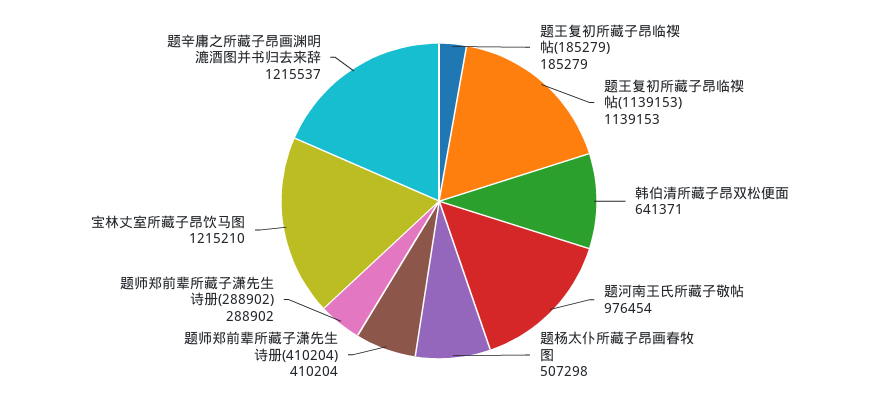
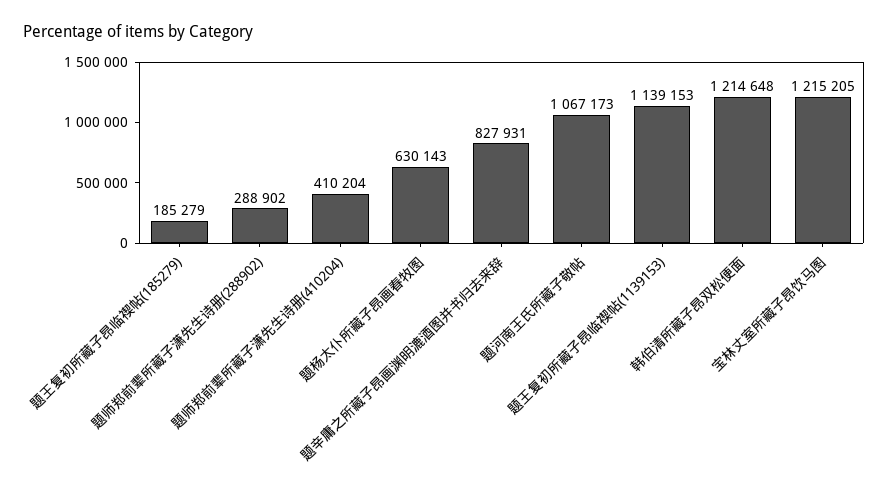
  {
    "题王复初所藏子昂临禊帖(185279)": 185279,
    "题王复初所藏子昂临禊帖(1139153)": 1139153,
-   "韩伯清所藏子昂双松便面": 641371,
+   "韩伯清所藏子昂双松便面": 1214648,
-   "题河南王氏所藏子敬帖": 976454,
+   "题河南王氏所藏子敬帖": 1067173,
-   "题杨太仆所藏子昂画春牧图": 507298,
+   "题杨太仆所藏子昂画春牧图": 630143,
    "题师郑前辈所藏子潇先生诗册(410204)": 410204,
    "题师郑前辈所藏子潇先生诗册(288902)": 288902,
-   "宝林丈室所藏子昂饮马图": 1215210,
+   "宝林丈室所藏子昂饮马图": 1215205,
-   "题辛庸之所藏子昂画渊明漉酒图并书归去来辞": 1215537
+   "题辛庸之所藏子昂画渊明漉酒图并书归去来辞": 827931
  }

